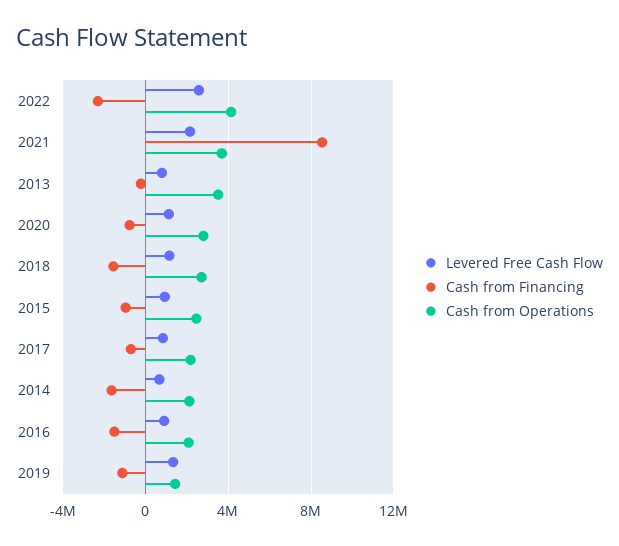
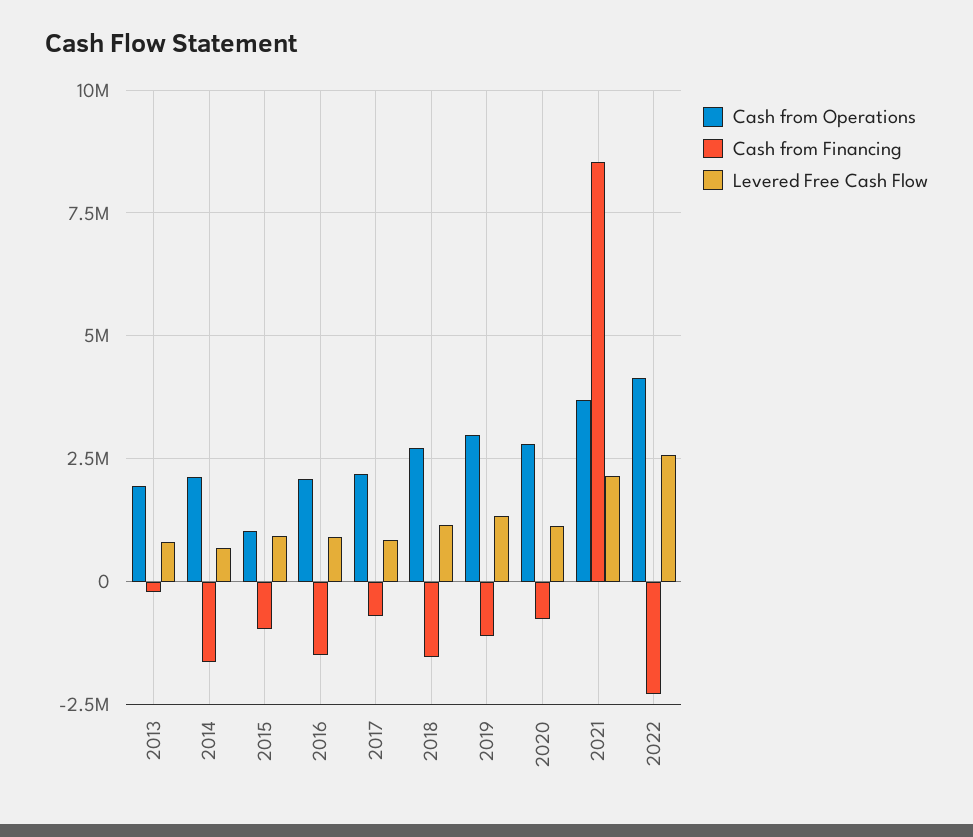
  {
    "Levered Free Cash Flow": {
      "2022": 2500000,
      "2021": 2250000,
      "2013": 750000,
      "2020": 1250000,
      "2018": 1250000,
      "2015": 1000000,
      "2017": 750000,
      "2014": 750000,
      "2016": 1000000,
      "2019": 1250000
    },
    "Cash from Financing": {
      "2022": -2250000,
      "2021": 8500000,
      "2013": -250000,
      "2020": -750000,
      "2018": -1500000,
      "2015": -1000000,
      "2017": -750000,
      "2014": -1750000,
      "2016": -1500000,
      "2019": -1000000
    },
    "Cash from Operations": {
      "2022": 4250000,
      "2021": 3750000,
-     "2013": 3500000,
+     "2013": 2000000,
      "2020": 2750000,
      "2018": 2750000,
-     "2015": 2500000,
+     "2015": 1000000,
      "2017": 2250000,
      "2014": 2000000,
      "2016": 2000000,
-     "2019": 1500000
+     "2019": 3000000
    }
  }

